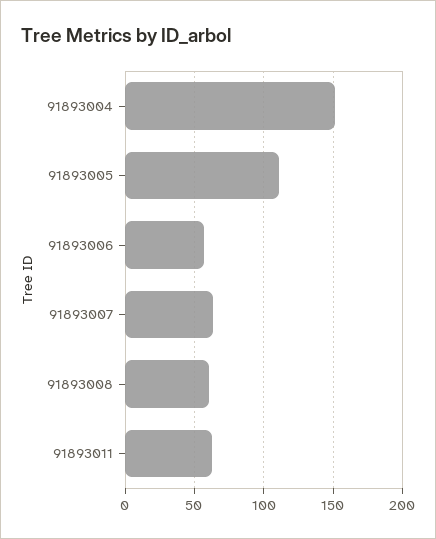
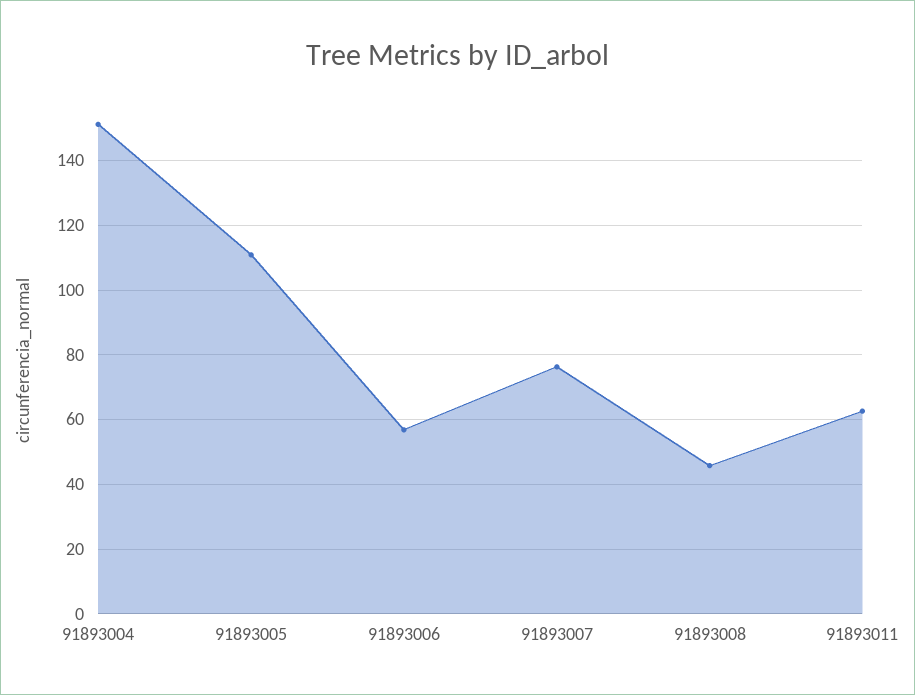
  {
    "91893004": 152,
    "91893005": 110,
    "91893006": 56,
-   "91893007": 65,
+   "91893007": 76,
-   "91893008": 60,
+   "91893008": 46,
    "91893011": 62
  }

